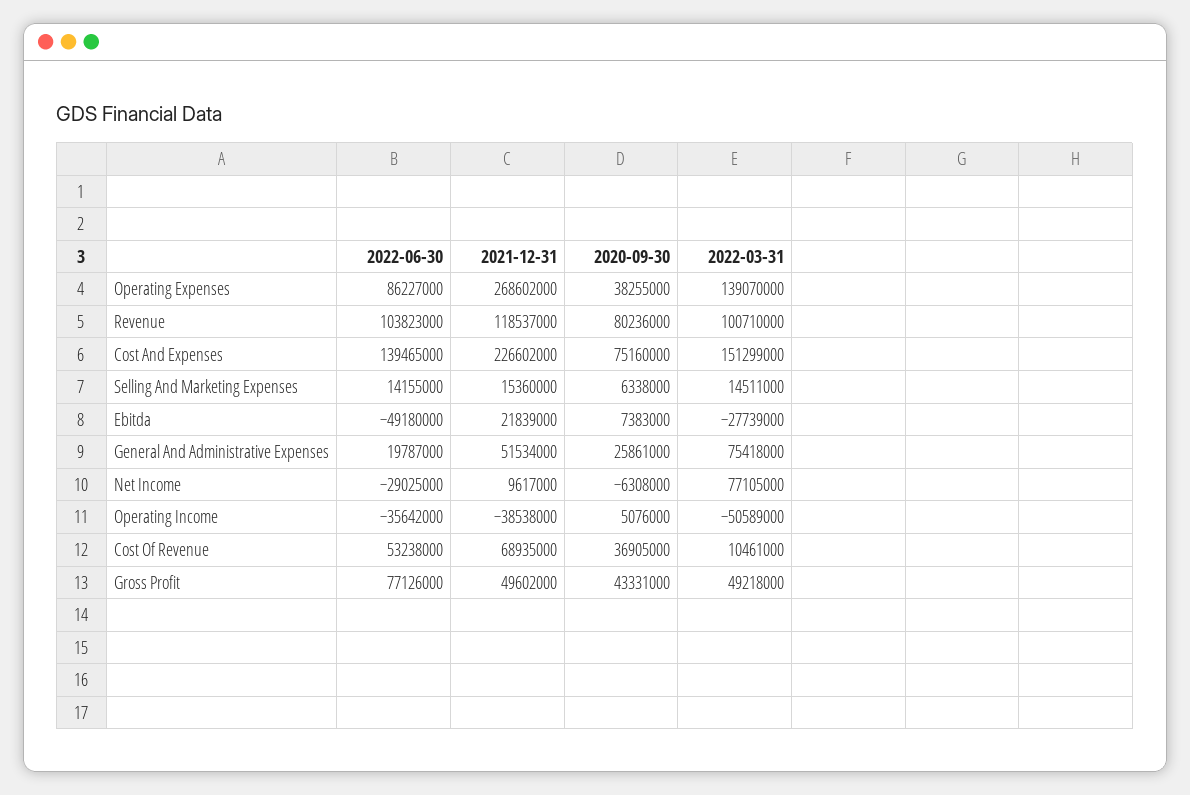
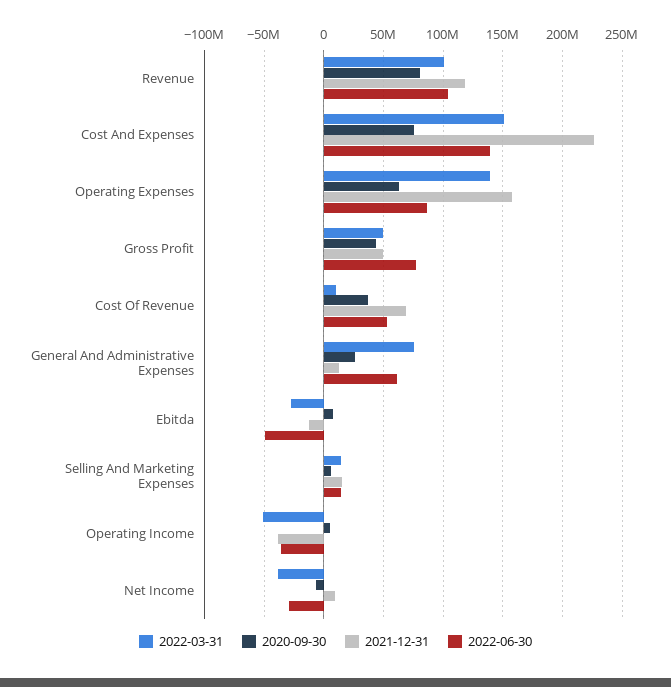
  {
    "2022-06-30": {
      "Operating Expenses": 86227000,
      "Revenue": 103823000,
      "Cost And Expenses": 139465000,
      "Selling And Marketing Expenses": 14155000,
      "Ebitda": -49180000,
-     "General And Administrative Expenses": 19787000,
+     "General And Administrative Expenses": 60000000,
      "Net Income": -29025000,
      "Operating Income": -35642000,
      "Cost Of Revenue": 53238000,
      "Gross Profit": 77126000
    },
    "2021-12-31": {
-     "Operating Expenses": 268602000,
+     "Operating Expenses": 160000000,
      "Revenue": 118537000,
      "Cost And Expenses": 226602000,
      "Selling And Marketing Expenses": 15360000,
-     "Ebitda": 21839000,
+     "Ebitda": -10000000,
-     "General And Administrative Expenses": 51534000,
+     "General And Administrative Expenses": 10000000,
      "Net Income": 9617000,
      "Operating Income": -38538000,
      "Cost Of Revenue": 68935000,
      "Gross Profit": 49602000
    },
    "2020-09-30": {
-     "Operating Expenses": 38255000,
+     "Operating Expenses": 60000000,
      "Revenue": 80236000,
      "Cost And Expenses": 75160000,
      "Selling And Marketing Expenses": 6338000,
      "Ebitda": 7383000,
      "General And Administrative Expenses": 25861000,
      "Net Income": -6308000,
      "Operating Income": 5076000,
      "Cost Of Revenue": 36905000,
      "Gross Profit": 43331000
    },
    "2022-03-31": {
      "Operating Expenses": 139070000,
      "Revenue": 100710000,
      "Cost And Expenses": 151299000,
      "Selling And Marketing Expenses": 14511000,
      "Ebitda": -27739000,
      "General And Administrative Expenses": 75418000,
-     "Net Income": 77105000,
+     "Net Income": -40000000,
      "Operating Income": -50589000,
      "Cost Of Revenue": 10461000,
      "Gross Profit": 49218000
    }
  }

